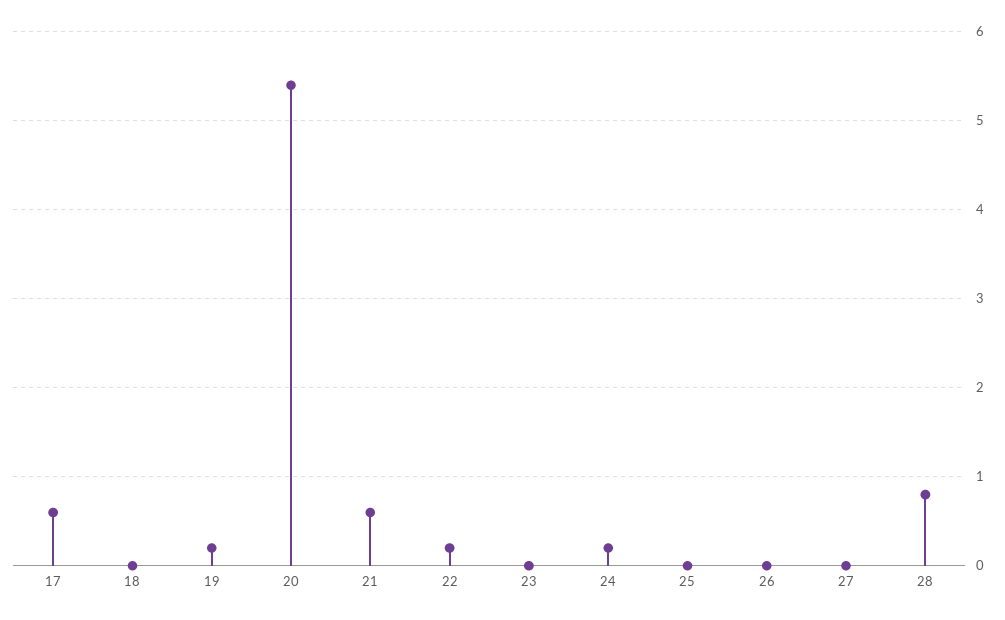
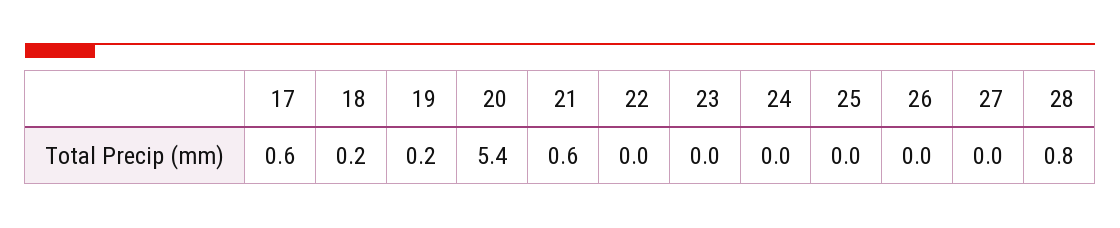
  {
    "17": 0.6,
-   "18": 0,
+   "18": 0.2,
    "19": 0.2,
    "20": 5.4,
    "21": 0.6,
-   "22": 0.2,
+   "22": 0,
    "23": 0,
-   "24": 0.2,
+   "24": 0,
    "25": 0,
    "26": 0,
    "27": 0,
    "28": 0.8
  }

